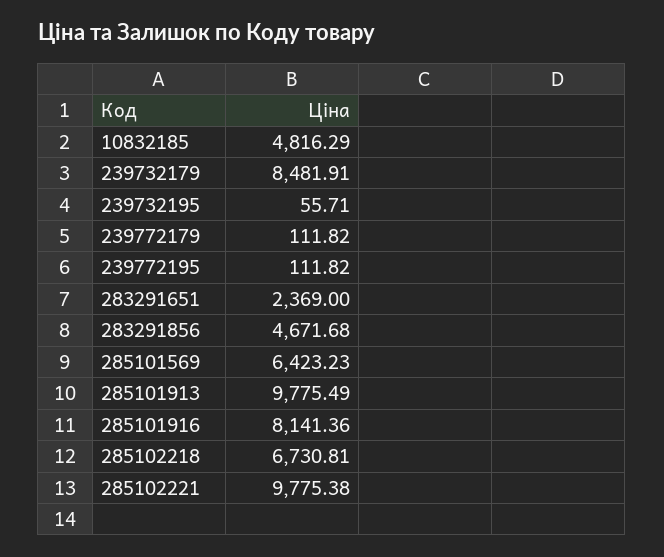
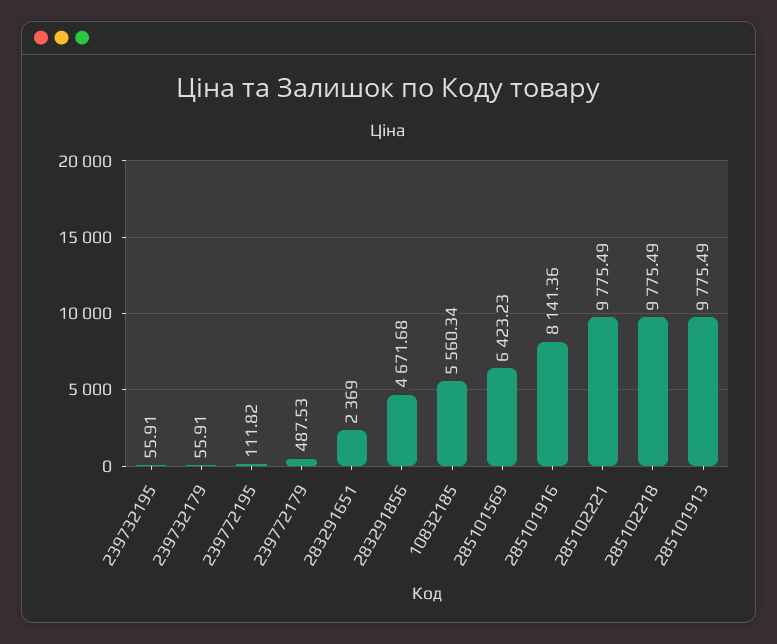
  {
-   "10832185": 4816.29,
+   "10832185": 5560.34,
-   "239732179": 8481.91,
+   "239732179": 55.91,
-   "239732195": 55.71,
+   "239732195": 55.91,
-   "239772179": 111.82,
+   "239772179": 487.53,
    "239772195": 111.82,
    "283291651": 2369,
    "283291856": 4671.68,
    "285101569": 6423.23,
    "285101913": 9775.49,
    "285101916": 8141.36,
-   "285102218": 6730.81,
+   "285102218": 9775.49,
-   "285102221": 9775.38
+   "285102221": 9775.49
  }

